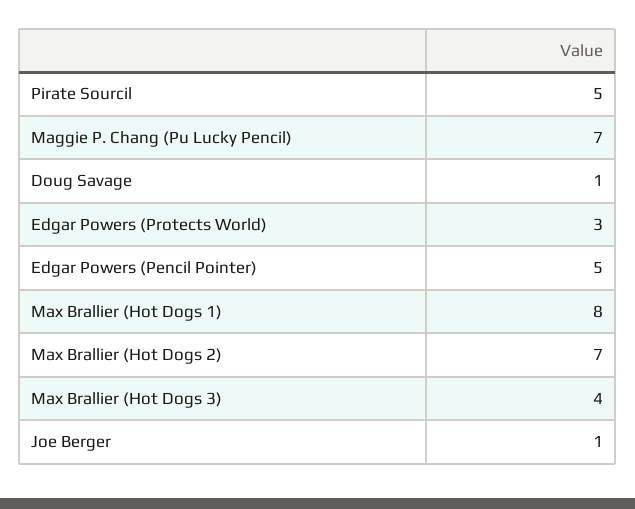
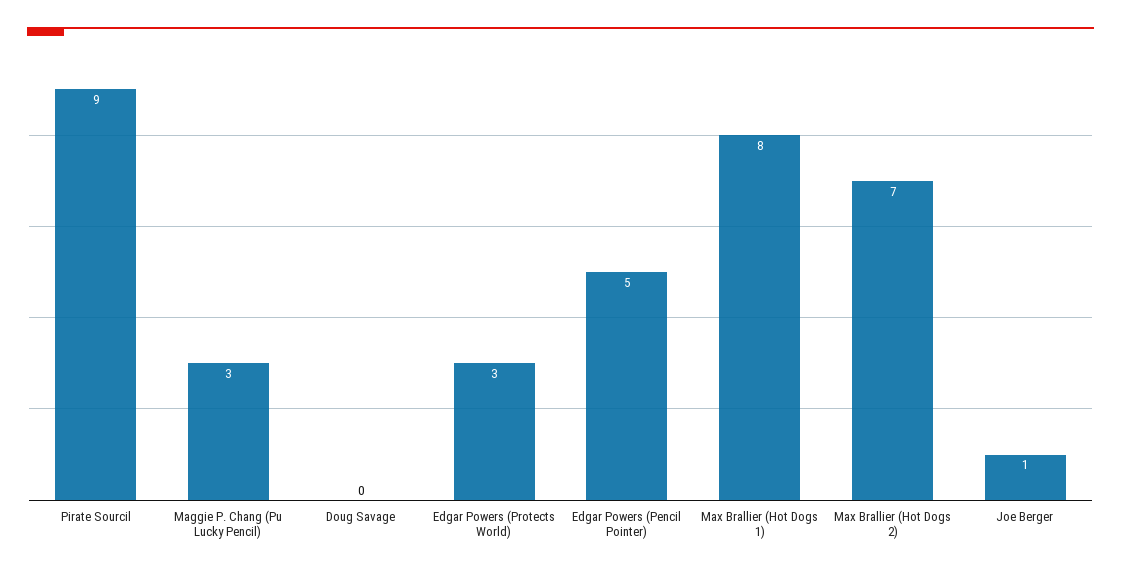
  {
-   "Pirate Sourcil": 5,
+   "Pirate Sourcil": 9,
-   "Maggie P. Chang (Pu Lucky Pencil)": 7,
+   "Maggie P. Chang (Pu Lucky Pencil)": 3,
-   "Doug Savage": 1,
+   "Doug Savage": 0,
    "Edgar Powers (Protects World)": 3,
    "Edgar Powers (Pencil Pointer)": 5,
    "Max Brallier (Hot Dogs 1)": 8,
    "Max Brallier (Hot Dogs 2)": 7,
-   "Max Brallier (Hot Dogs 3)": 4,
    "Joe Berger": 1
  }

